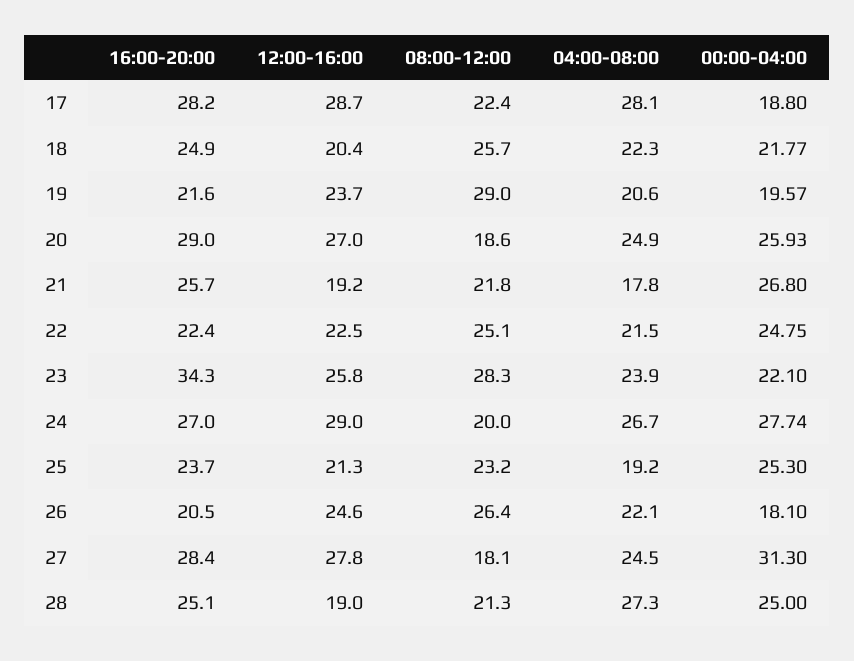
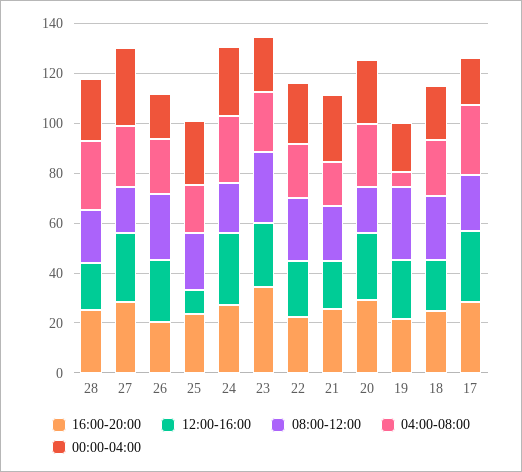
  {
    "16:00-20:00": {
      "17": 28.2,
      "18": 24.9,
      "19": 21.6,
      "20": 29,
      "21": 25.7,
      "22": 22.4,
      "23": 34.3,
      "24": 27,
      "25": 23.7,
      "26": 20.5,
      "27": 28.4,
      "28": 25.1
    },
    "12:00-16:00": {
      "17": 28.7,
      "18": 20.4,
      "19": 23.7,
      "20": 27,
      "21": 19.2,
      "22": 22.5,
      "23": 25.8,
      "24": 29,
-     "25": 21.3,
+     "25": 10,
      "26": 24.6,
      "27": 27.8,
      "28": 19
    },
    "08:00-12:00": {
      "17": 22.4,
      "18": 25.7,
      "19": 29,
      "20": 18.6,
      "21": 21.8,
      "22": 25.1,
      "23": 28.3,
      "24": 20,
      "25": 23.2,
      "26": 26.4,
      "27": 18.1,
      "28": 21.3
    },
    "04:00-08:00": {
      "17": 28.1,
      "18": 22.3,
-     "19": 20.6,
+     "19": 5,
      "20": 24.9,
      "21": 17.8,
      "22": 21.5,
      "23": 23.9,
      "24": 26.7,
      "25": 19.2,
      "26": 22.1,
      "27": 24.5,
      "28": 27.3
    },
    "00:00-04:00": {
      "17": 18.8,
      "18": 21.77,
      "19": 19.57,
      "20": 25.93,
      "21": 26.8,
      "22": 24.75,
      "23": 22.1,
      "24": 27.74,
      "25": 25.3,
      "26": 18.1,
      "27": 31.3,
      "28": 25
    }
  }

